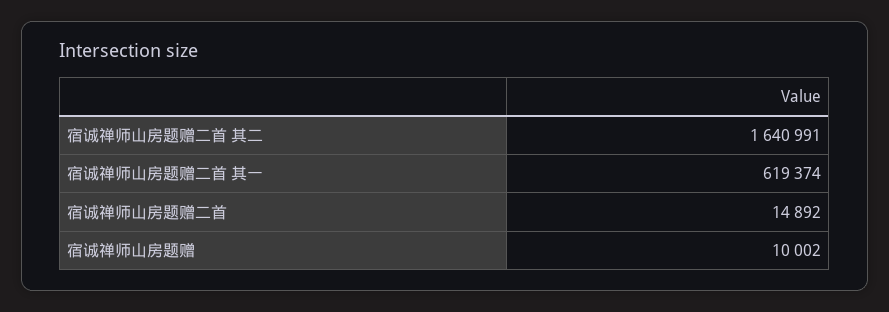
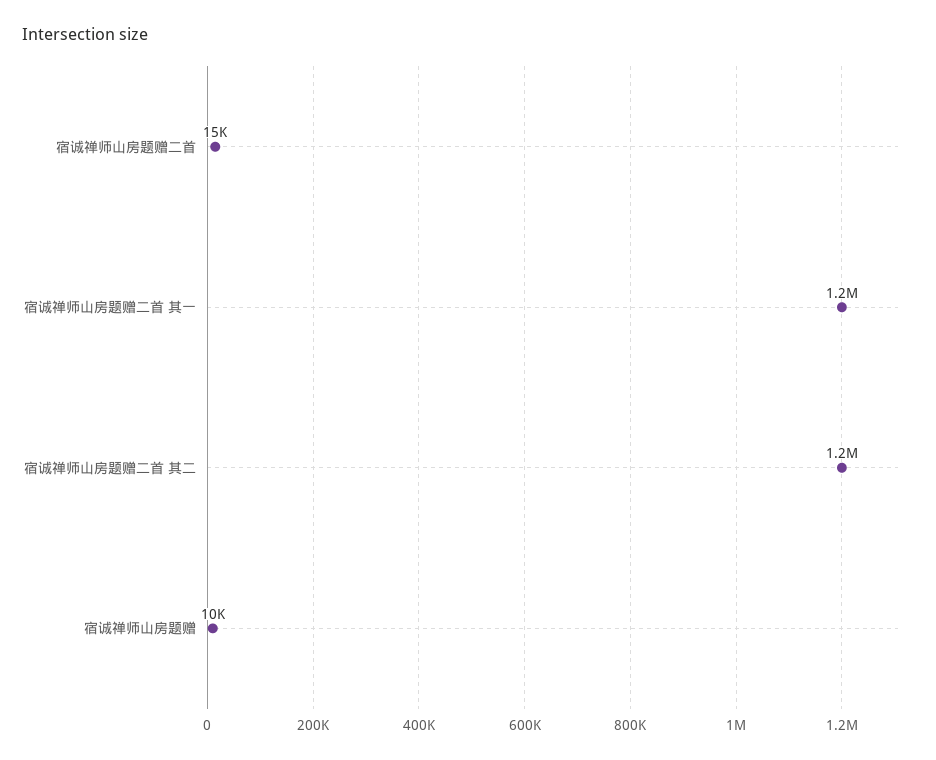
  {
-   "宿诚禅师山房题赠二首 其二": 1640991,
+   "宿诚禅师山房题赠二首 其二": 1200000,
-   "宿诚禅师山房题赠二首 其一": 619374,
+   "宿诚禅师山房题赠二首 其一": 1200000,
    "宿诚禅师山房题赠二首": 14892,
    "宿诚禅师山房题赠": 10002
  }

